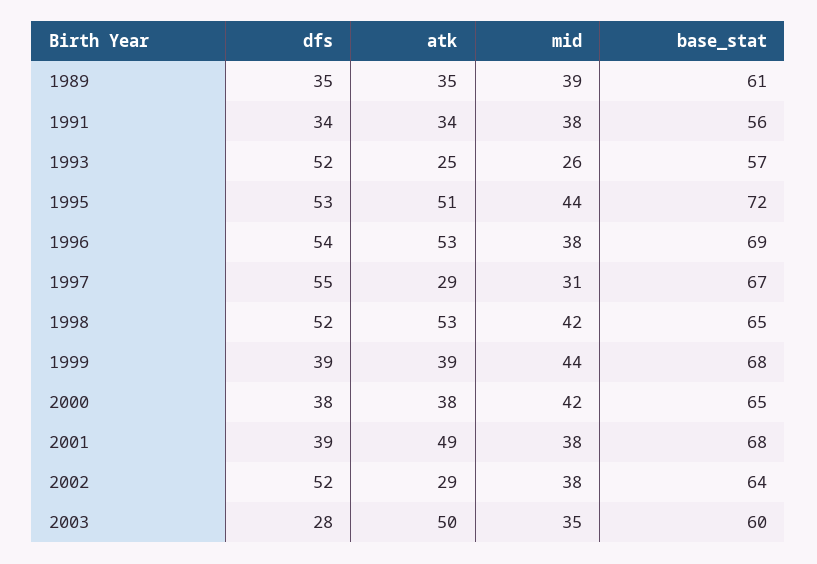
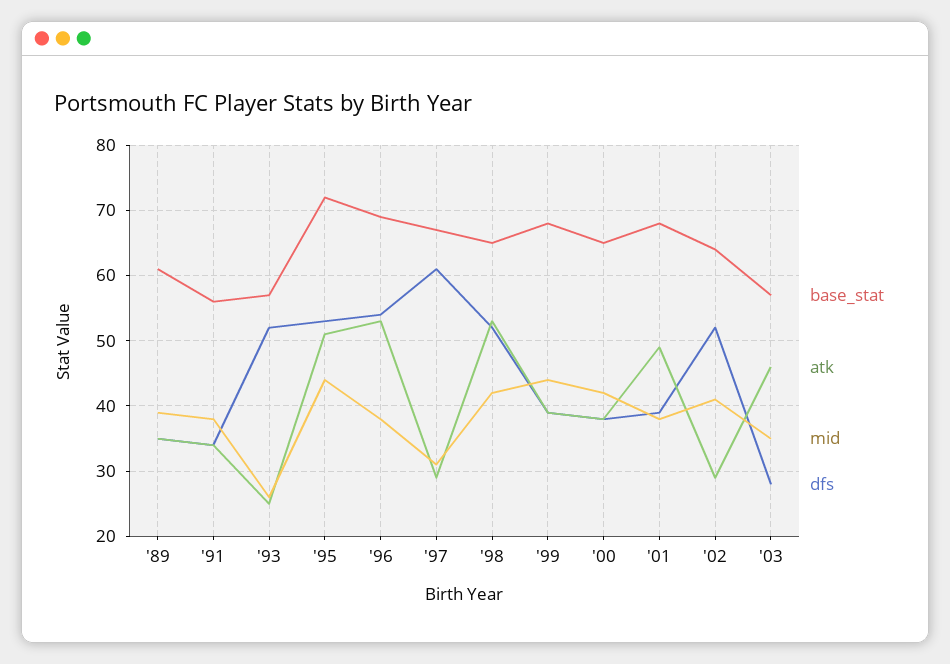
  {
    "dfs": {
      "1989": 35,
      "1991": 34,
      "1993": 52,
      "1995": 53,
      "1996": 54,
-     "1997": 55,
+     "1997": 61,
      "1998": 52,
      "1999": 39,
      "2000": 38,
      "2001": 39,
      "2002": 52,
      "2003": 28
    },
    "atk": {
      "1989": 35,
      "1991": 34,
      "1993": 25,
      "1995": 51,
      "1996": 53,
      "1997": 29,
      "1998": 53,
      "1999": 39,
      "2000": 38,
      "2001": 49,
      "2002": 29,
-     "2003": 50
+     "2003": 46
    },
    "mid": {
      "1989": 39,
      "1991": 38,
      "1993": 26,
      "1995": 44,
      "1996": 38,
      "1997": 31,
      "1998": 42,
      "1999": 44,
      "2000": 42,
      "2001": 38,
-     "2002": 38,
+     "2002": 41,
      "2003": 35
    },
    "base_stat": {
      "1989": 61,
      "1991": 56,
      "1993": 57,
      "1995": 72,
      "1996": 69,
      "1997": 67,
      "1998": 65,
      "1999": 68,
      "2000": 65,
      "2001": 68,
      "2002": 64,
-     "2003": 60
+     "2003": 57
    }
  }

